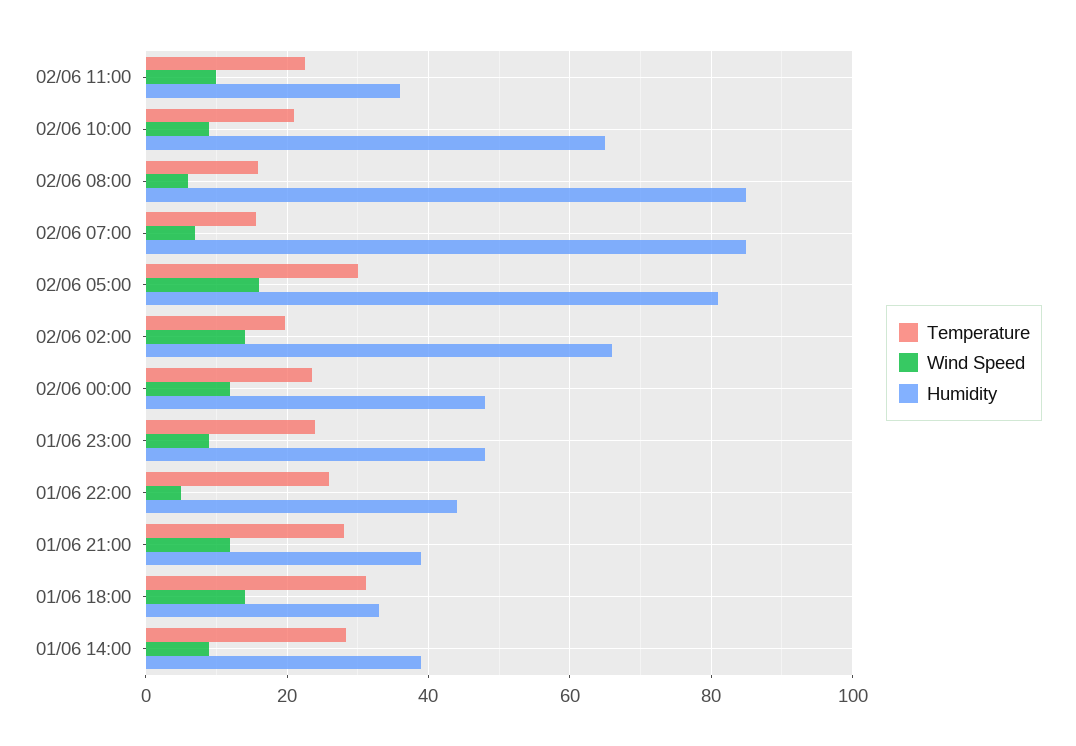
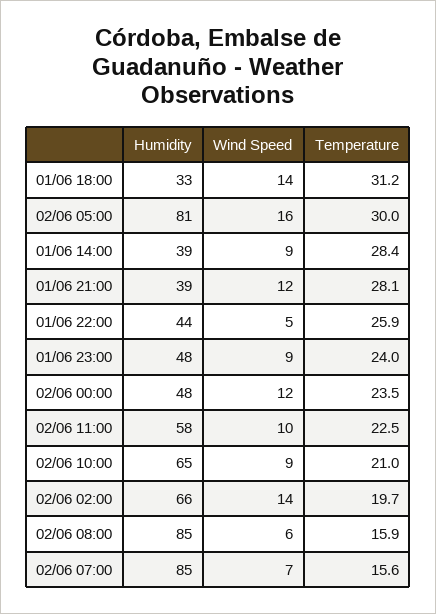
  {
    "Temperature": {
      "02/06 11:00": 22.5,
      "02/06 10:00": 21,
      "02/06 08:00": 15.9,
      "02/06 07:00": 15.6,
      "02/06 05:00": 30,
      "02/06 02:00": 19.7,
      "02/06 00:00": 23.5,
      "01/06 23:00": 24,
      "01/06 22:00": 25.9,
      "01/06 21:00": 28.1,
      "01/06 18:00": 31.2,
      "01/06 14:00": 28.4
    },
    "Wind Speed": {
      "02/06 11:00": 10,
      "02/06 10:00": 9,
      "02/06 08:00": 6,
      "02/06 07:00": 7,
      "02/06 05:00": 16,
      "02/06 02:00": 14,
      "02/06 00:00": 12,
      "01/06 23:00": 9,
      "01/06 22:00": 5,
      "01/06 21:00": 12,
      "01/06 18:00": 14,
      "01/06 14:00": 9
    },
    "Humidity": {
-     "02/06 11:00": 36,
+     "02/06 11:00": 58,
      "02/06 10:00": 65,
      "02/06 08:00": 85,
      "02/06 07:00": 85,
      "02/06 05:00": 81,
      "02/06 02:00": 66,
      "02/06 00:00": 48,
      "01/06 23:00": 48,
      "01/06 22:00": 44,
      "01/06 21:00": 39,
      "01/06 18:00": 33,
      "01/06 14:00": 39
    }
  }

